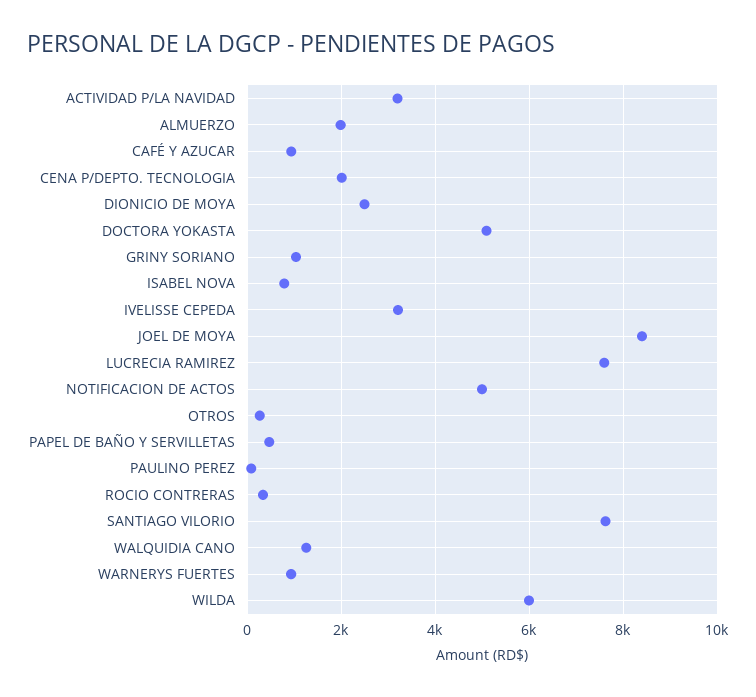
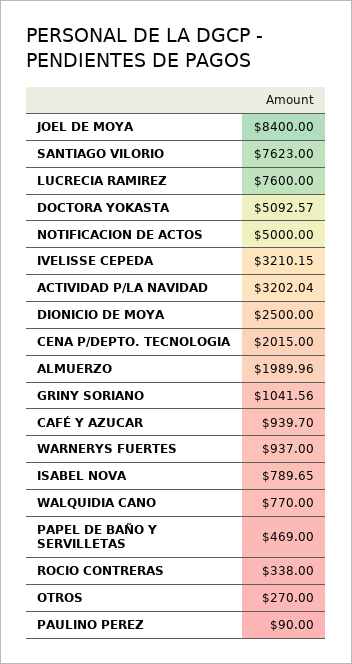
  {
    "ACTIVIDAD P/LA NAVIDAD": 3202.04,
    "ALMUERZO": 1989.96,
    "CAFÉ Y AZUCAR": 939.7,
    "CENA P/DEPTO. TECNOLOGIA": 2015,
    "DIONICIO DE MOYA": 2500,
    "DOCTORA YOKASTA": 5092.57,
    "GRINY SORIANO": 1041.56,
    "ISABEL NOVA": 789.65,
    "IVELISSE CEPEDA": 3210.15,
    "JOEL DE MOYA": 8400,
    "LUCRECIA RAMIREZ": 7600,
    "NOTIFICACION DE ACTOS": 5000,
    "OTROS": 270,
    "PAPEL DE BAÑO Y SERVILLETAS": 469,
    "PAULINO PEREZ": 90,
    "ROCIO CONTRERAS": 338,
    "SANTIAGO VILORIO": 7623,
-   "WALQUIDIA CANO": 1200,
+   "WALQUIDIA CANO": 770,
-   "WARNERYS FUERTES": 937,
+   "WARNERYS FUERTES": 937
-   "WILDA": 6000
  }

